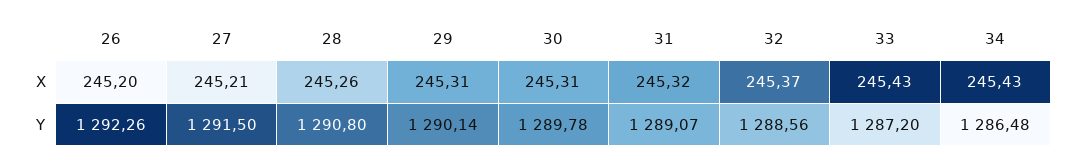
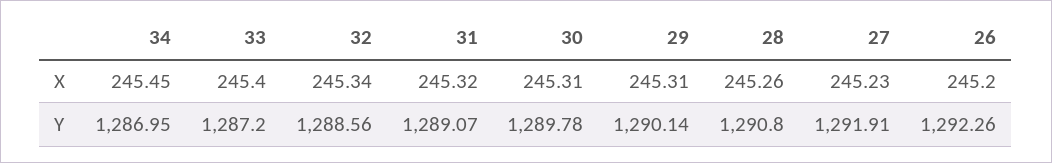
  {
    "26": {
      "X": 245.2,
      "Y": 1292.26
    },
    "27": {
-     "X": 245.21,
+     "X": 245.23,
-     "Y": 1291.5
+     "Y": 1291.91
    },
    "28": {
      "X": 245.26,
      "Y": 1290.8
    },
    "29": {
      "X": 245.31,
      "Y": 1290.14
    },
    "30": {
      "X": 245.31,
      "Y": 1289.78
    },
    "31": {
      "X": 245.32,
      "Y": 1289.07
    },
    "32": {
-     "X": 245.37,
+     "X": 245.34,
      "Y": 1288.56
    },
    "33": {
-     "X": 245.43,
+     "X": 245.4,
      "Y": 1287.2
    },
    "34": {
-     "X": 245.43,
+     "X": 245.45,
-     "Y": 1286.48
+     "Y": 1286.95
    }
  }

